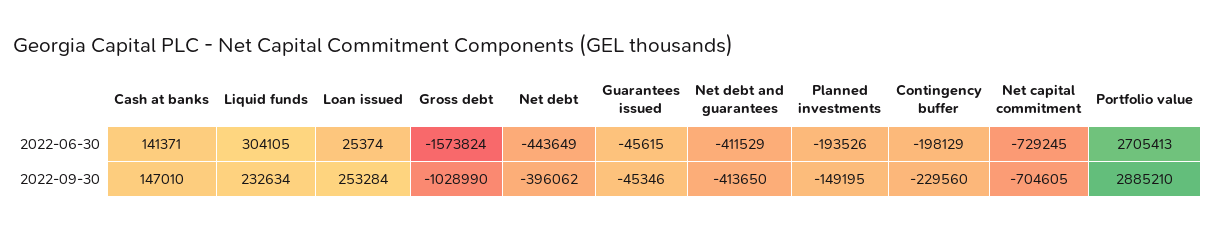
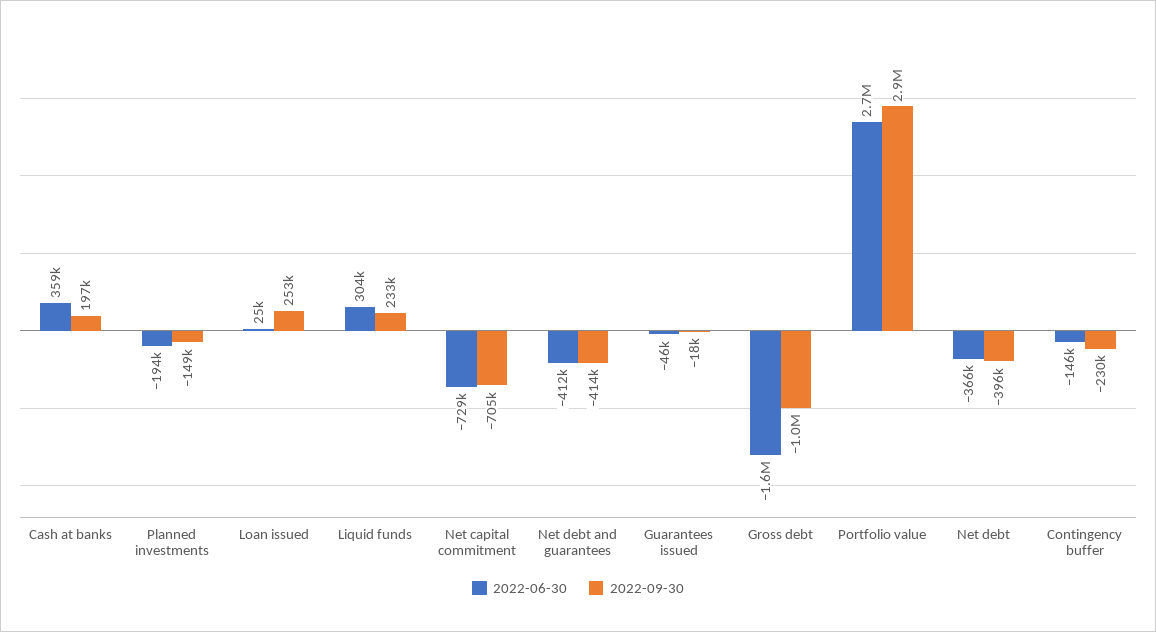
  {
    "2022-06-30": {
-     "Cash at banks": 141371,
+     "Cash at banks": 359000,
      "Liquid funds": 304105,
      "Loan issued": 25374,
      "Gross debt": -1573824,
-     "Net debt": -443649,
+     "Net debt": -366000,
      "Guarantees issued": -45615,
      "Net debt and guarantees": -411529,
      "Planned investments": -193526,
-     "Contingency buffer": -198129,
+     "Contingency buffer": -146000,
      "Net capital commitment": -729245,
      "Portfolio value": 2705413
    },
    "2022-09-30": {
-     "Cash at banks": 147010,
+     "Cash at banks": 197000,
      "Liquid funds": 232634,
      "Loan issued": 253284,
      "Gross debt": -1028990,
      "Net debt": -396062,
-     "Guarantees issued": -45346,
+     "Guarantees issued": -18000,
      "Net debt and guarantees": -413650,
      "Planned investments": -149195,
      "Contingency buffer": -229560,
      "Net capital commitment": -704605,
      "Portfolio value": 2885210
    }
  }

